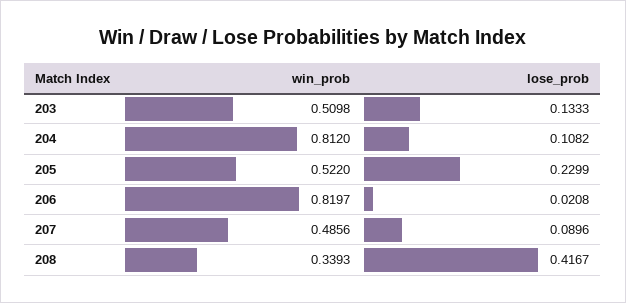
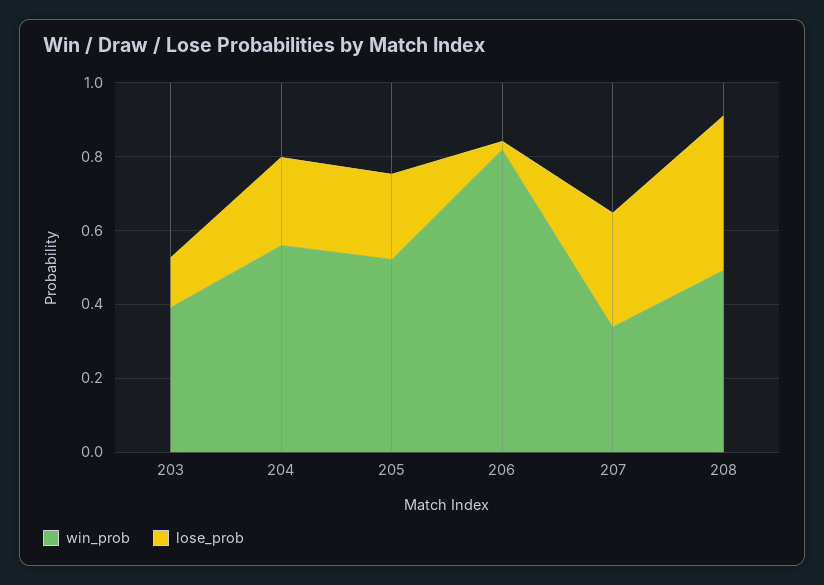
  {
    "win_prob": {
-     "203": 0.5098,
+     "203": 0.4,
-     "204": 0.812,
+     "204": 0.55,
      "205": 0.522,
      "206": 0.8197,
-     "207": 0.4856,
+     "207": 0.35,
-     "208": 0.3393
+     "208": 0.5
    },
    "lose_prob": {
      "203": 0.1333,
-     "204": 0.1082,
+     "204": 0.25,
      "205": 0.2299,
      "206": 0.0208,
-     "207": 0.0896,
+     "207": 0.3,
      "208": 0.4167
    }
  }

